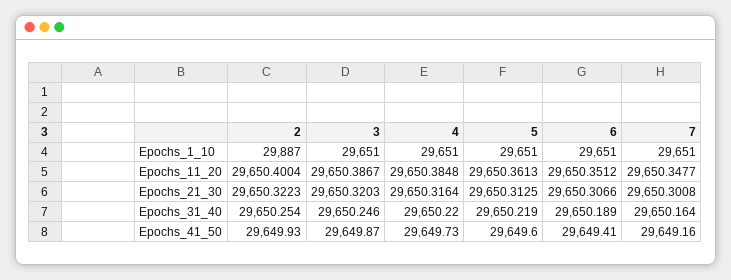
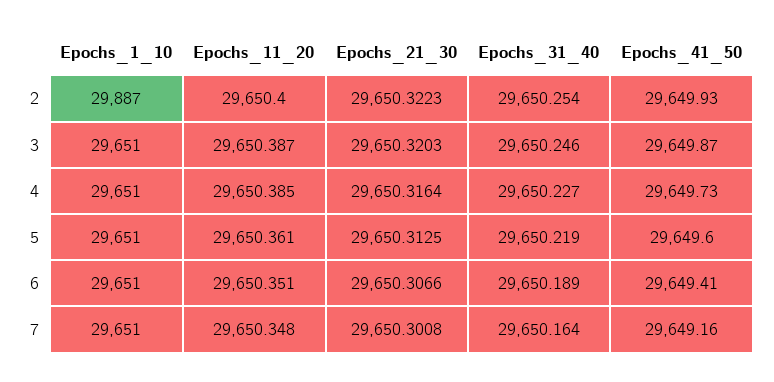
  {
    "2": {
      "Epochs_1_10": 29887,
      "Epochs_11_20": 29650.4004,
      "Epochs_21_30": 29650.3223,
      "Epochs_31_40": 29650.254,
      "Epochs_41_50": 29649.93
    },
    "3": {
      "Epochs_1_10": 29651,
      "Epochs_11_20": 29650.3867,
      "Epochs_21_30": 29650.3203,
      "Epochs_31_40": 29650.246,
      "Epochs_41_50": 29649.87
    },
    "4": {
      "Epochs_1_10": 29651,
      "Epochs_11_20": 29650.3848,
      "Epochs_21_30": 29650.3164,
-     "Epochs_31_40": 29650.22,
+     "Epochs_31_40": 29650.227,
      "Epochs_41_50": 29649.73
    },
    "5": {
      "Epochs_1_10": 29651,
      "Epochs_11_20": 29650.3613,
      "Epochs_21_30": 29650.3125,
      "Epochs_31_40": 29650.219,
      "Epochs_41_50": 29649.6
    },
    "6": {
      "Epochs_1_10": 29651,
      "Epochs_11_20": 29650.3512,
      "Epochs_21_30": 29650.3066,
      "Epochs_31_40": 29650.189,
      "Epochs_41_50": 29649.41
    },
    "7": {
      "Epochs_1_10": 29651,
      "Epochs_11_20": 29650.3477,
      "Epochs_21_30": 29650.3008,
      "Epochs_31_40": 29650.164,
      "Epochs_41_50": 29649.16
    }
  }

